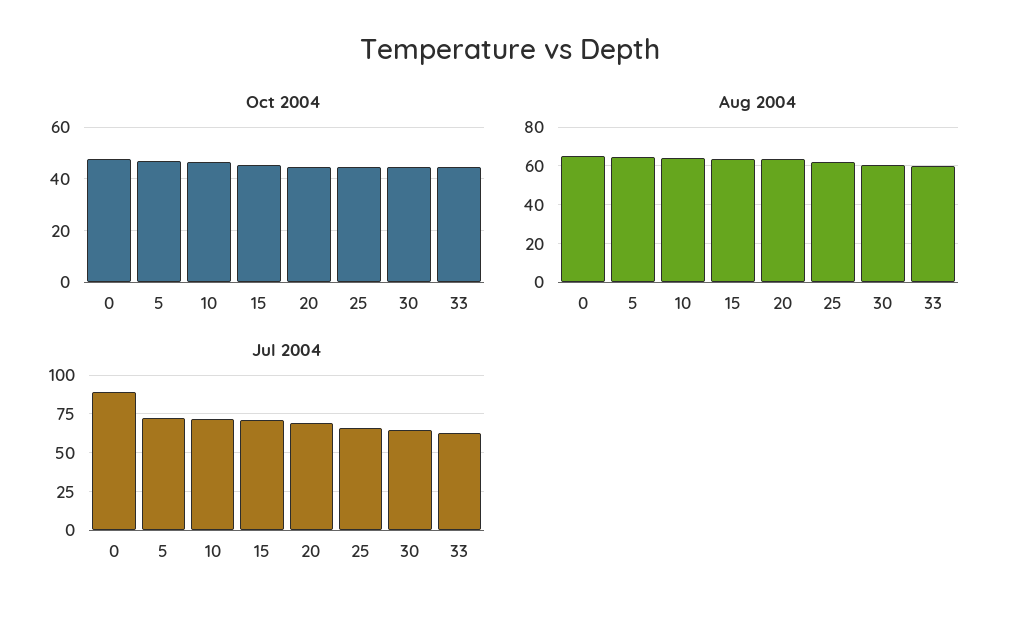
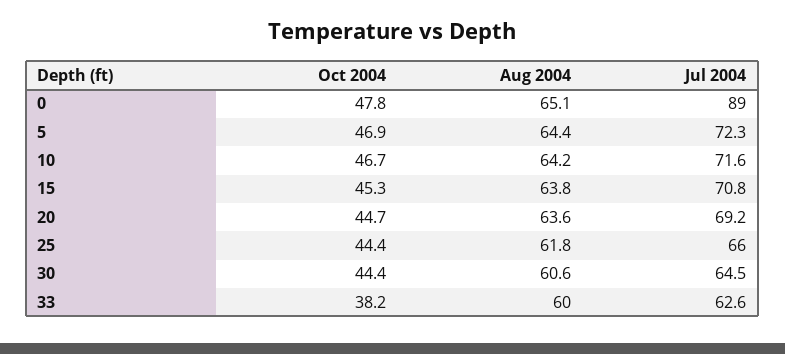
  {
    "Oct 2004": {
      "0": 47.8,
      "5": 46.9,
      "10": 46.7,
      "15": 45.3,
      "20": 44.7,
      "25": 44.4,
      "30": 44.4,
-     "33": 45
+     "33": 38.2
    },
    "Aug 2004": {
      "0": 65.1,
      "5": 64.4,
      "10": 64.2,
      "15": 63.8,
      "20": 63.6,
      "25": 61.8,
      "30": 60.6,
      "33": 60
    },
    "Jul 2004": {
      "0": 89,
      "5": 72.3,
      "10": 71.6,
      "15": 70.8,
      "20": 69.2,
      "25": 66,
      "30": 64.5,
      "33": 62.6
    }
  }

